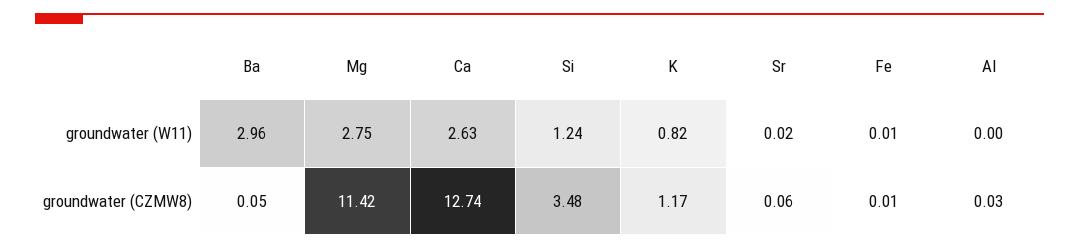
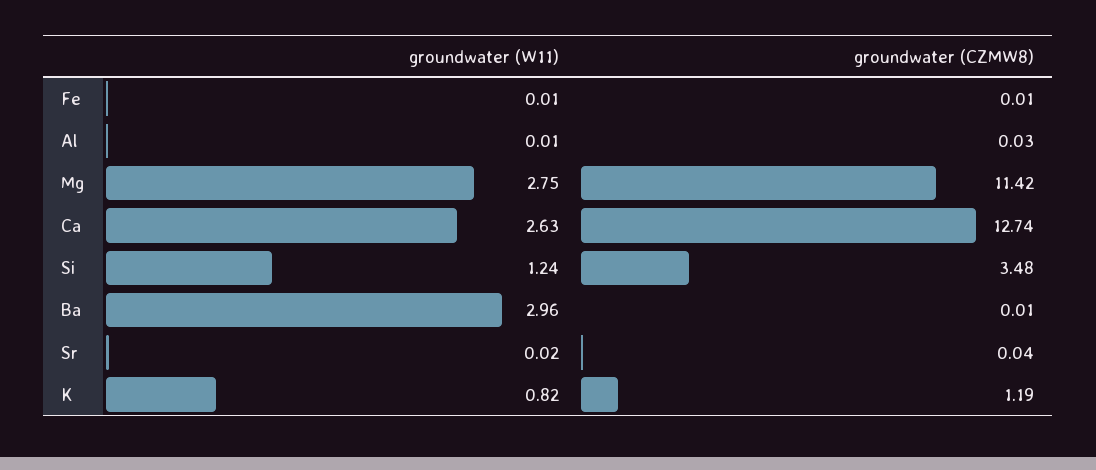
  {
    "Ba": {
      "groundwater (W11)": 2.96,
-     "groundwater (CZMW8)": 0.05
+     "groundwater (CZMW8)": 0.01
    },
    "Mg": {
      "groundwater (W11)": 2.75,
      "groundwater (CZMW8)": 11.42
    },
    "Ca": {
      "groundwater (W11)": 2.63,
      "groundwater (CZMW8)": 12.74
    },
    "Si": {
      "groundwater (W11)": 1.24,
      "groundwater (CZMW8)": 3.48
    },
    "K": {
      "groundwater (W11)": 0.82,
-     "groundwater (CZMW8)": 1.17
+     "groundwater (CZMW8)": 1.19
    },
    "Sr": {
      "groundwater (W11)": 0.02,
-     "groundwater (CZMW8)": 0.06
+     "groundwater (CZMW8)": 0.04
    },
    "Fe": {
      "groundwater (W11)": 0.01,
      "groundwater (CZMW8)": 0.01
    },
    "Al": {
-     "groundwater (W11)": 0,
+     "groundwater (W11)": 0.01,
      "groundwater (CZMW8)": 0.03
    }
  }

